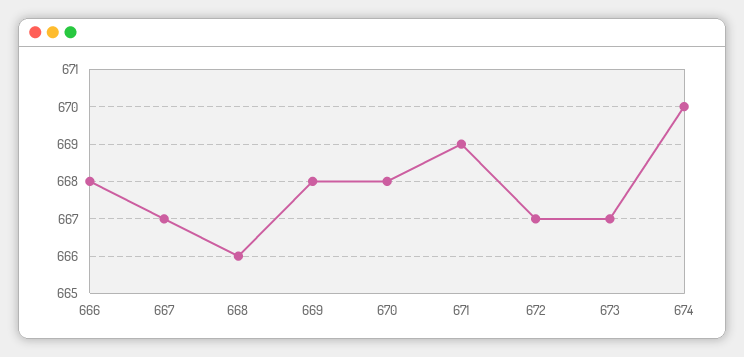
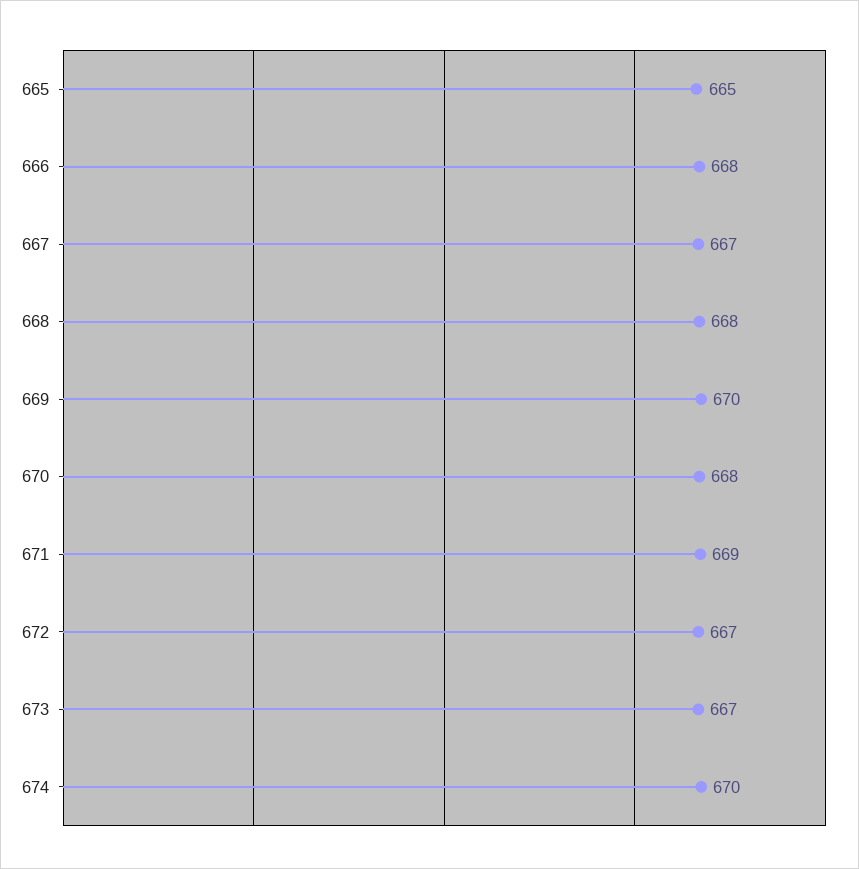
  {
    "666": 668,
    "667": 667,
-   "668": 666,
+   "668": 668,
-   "669": 668,
+   "669": 670,
    "670": 668,
    "671": 669,
    "672": 667,
    "673": 667,
-   "674": 670
+   "674": 670,
+   "665": 665
  }

